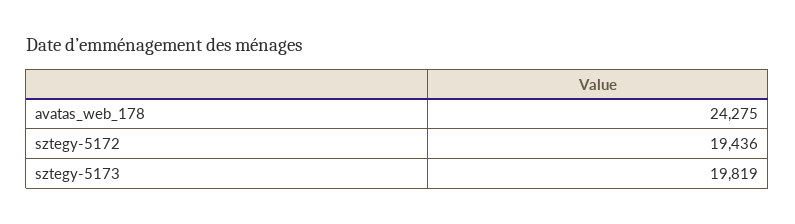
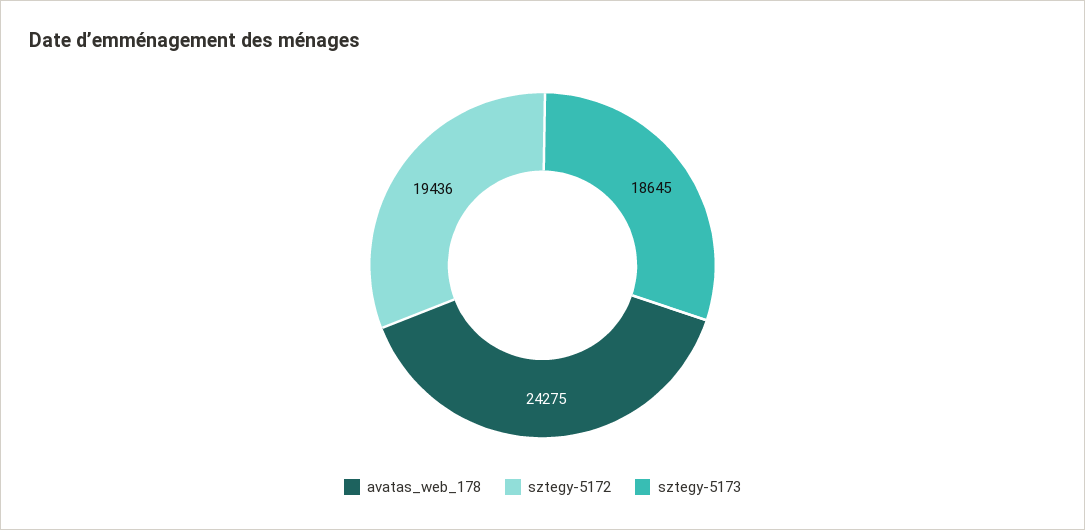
  {
    "avatas_web_178": 24275,
    "sztegy-5172": 19436,
-   "sztegy-5173": 19819
+   "sztegy-5173": 18645
  }

